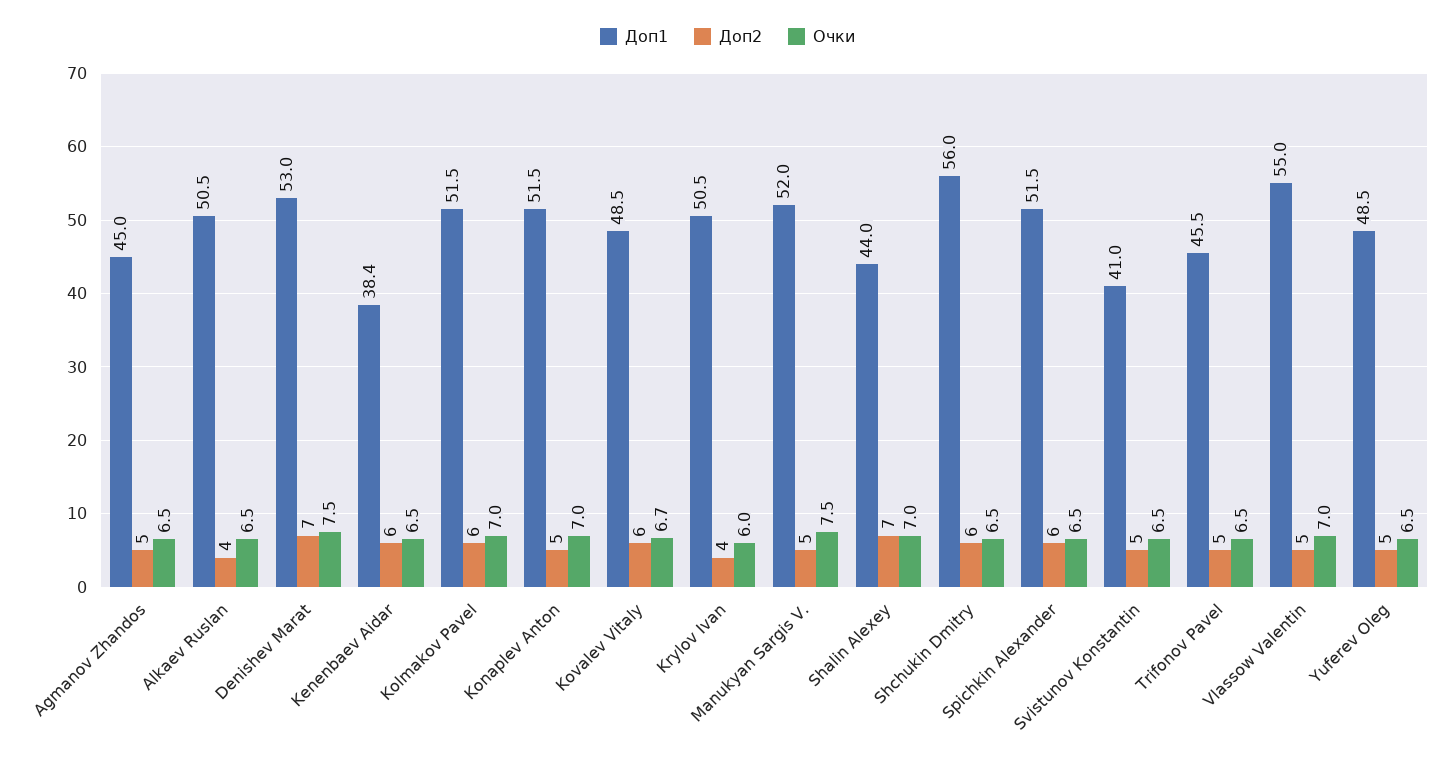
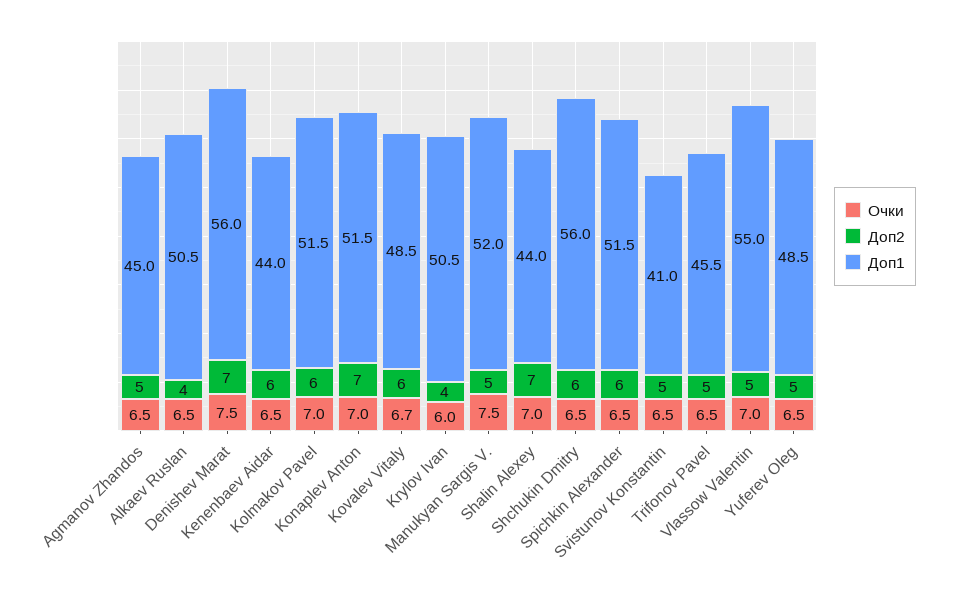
  {
    "Доп1": {
      "Agmanov Zhandos": 45,
      "Alkaev Ruslan": 50.5,
-     "Denishev Marat": 53,
+     "Denishev Marat": 56,
-     "Kenenbaev Aidar": 38.4,
+     "Kenenbaev Aidar": 44,
      "Kolmakov Pavel": 51.5,
      "Konaplev Anton": 51.5,
      "Kovalev Vitaly": 48.5,
      "Krylov Ivan": 50.5,
      "Manukyan Sargis V.": 52,
      "Shalin Alexey": 44,
      "Shchukin Dmitry": 56,
      "Spichkin Alexander": 51.5,
      "Svistunov Konstantin": 41,
      "Trifonov Pavel": 45.5,
      "Vlassow Valentin": 55,
      "Yuferev Oleg": 48.5
    },
    "Доп2": {
      "Agmanov Zhandos": 5,
      "Alkaev Ruslan": 4,
      "Denishev Marat": 7,
      "Kenenbaev Aidar": 6,
      "Kolmakov Pavel": 6,
-     "Konaplev Anton": 5,
+     "Konaplev Anton": 7,
      "Kovalev Vitaly": 6,
      "Krylov Ivan": 4,
      "Manukyan Sargis V.": 5,
      "Shalin Alexey": 7,
      "Shchukin Dmitry": 6,
      "Spichkin Alexander": 6,
      "Svistunov Konstantin": 5,
      "Trifonov Pavel": 5,
      "Vlassow Valentin": 5,
      "Yuferev Oleg": 5
    },
    "Очки": {
      "Agmanov Zhandos": 6.5,
      "Alkaev Ruslan": 6.5,
      "Denishev Marat": 7.5,
      "Kenenbaev Aidar": 6.5,
      "Kolmakov Pavel": 7,
      "Konaplev Anton": 7,
      "Kovalev Vitaly": 6.7,
      "Krylov Ivan": 6,
      "Manukyan Sargis V.": 7.5,
      "Shalin Alexey": 7,
      "Shchukin Dmitry": 6.5,
      "Spichkin Alexander": 6.5,
      "Svistunov Konstantin": 6.5,
      "Trifonov Pavel": 6.5,
      "Vlassow Valentin": 7,
      "Yuferev Oleg": 6.5
    }
  }

